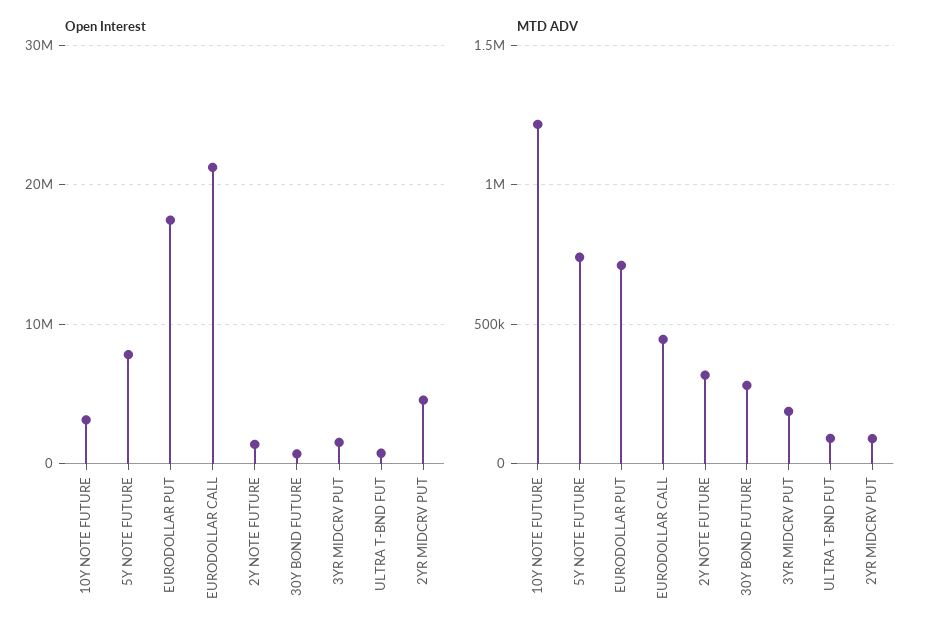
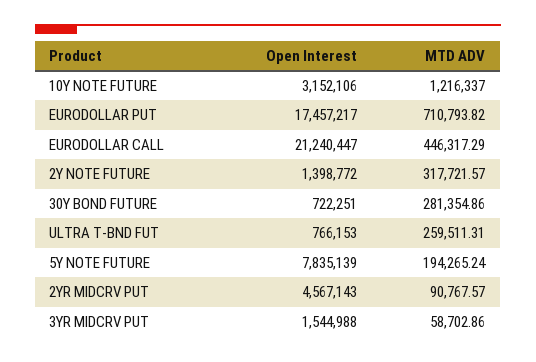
  {
    "Open Interest": {
      "10Y NOTE FUTURE": 3152106,
      "5Y NOTE FUTURE": 7835139,
      "EURODOLLAR PUT": 17457217,
      "EURODOLLAR CALL": 21240447,
      "2Y NOTE FUTURE": 1398772,
      "30Y BOND FUTURE": 722251,
      "3YR MIDCRV PUT": 1544988,
      "ULTRA T-BND FUT": 766153,
      "2YR MIDCRV PUT": 4567143
    },
    "MTD ADV": {
      "10Y NOTE FUTURE": 1216337,
-     "5Y NOTE FUTURE": 750000,
+     "5Y NOTE FUTURE": 194265.24,
      "EURODOLLAR PUT": 710793.82,
      "EURODOLLAR CALL": 446317.29,
      "2Y NOTE FUTURE": 317721.57,
      "30Y BOND FUTURE": 281354.86,
-     "3YR MIDCRV PUT": 200000,
+     "3YR MIDCRV PUT": 58702.86,
-     "ULTRA T-BND FUT": 100000,
+     "ULTRA T-BND FUT": 259511.31,
      "2YR MIDCRV PUT": 90767.57
    }
  }

